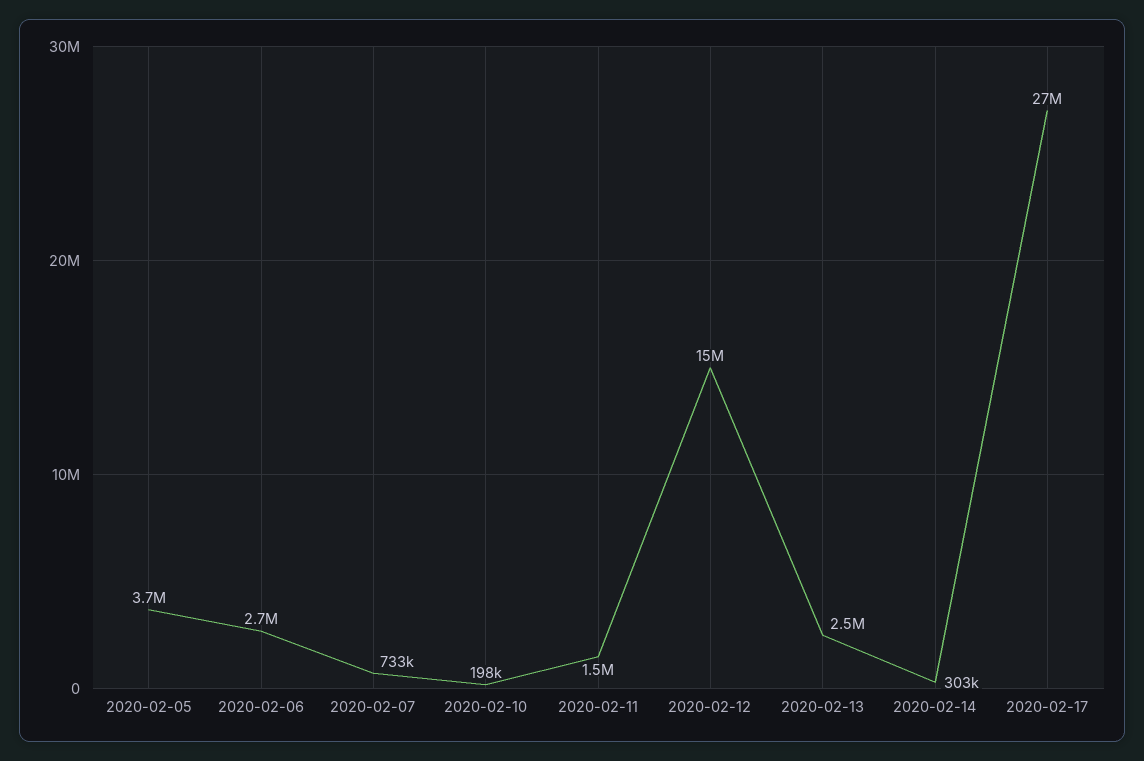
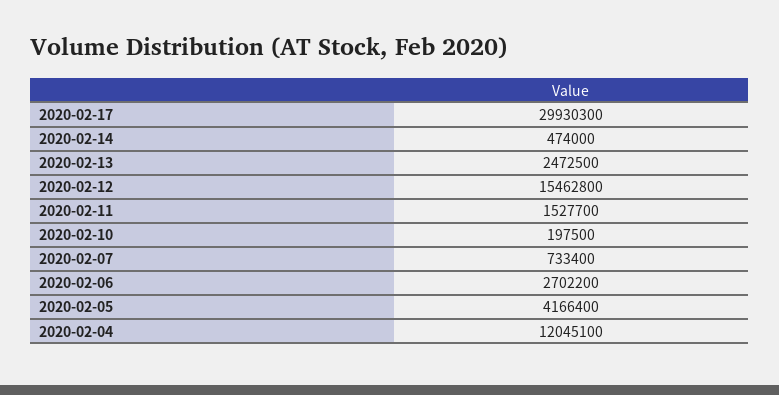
  {
-   "2020-02-05": 3700000,
+   "2020-02-05": 4166400,
    "2020-02-06": 2702200,
    "2020-02-07": 733400,
    "2020-02-10": 197500,
    "2020-02-11": 1527700,
    "2020-02-12": 15462800,
    "2020-02-13": 2472500,
-   "2020-02-14": 303000,
+   "2020-02-14": 474000,
-   "2020-02-17": 27000000
+   "2020-02-17": 29930300,
+   "2020-02-04": 12045100
  }

